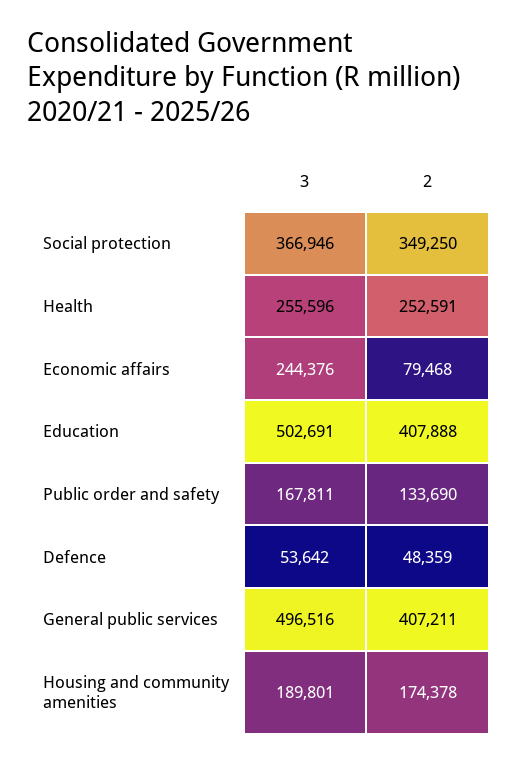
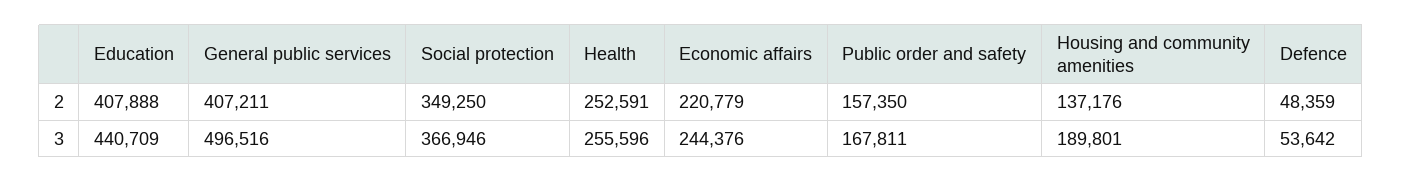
  {
    "3": {
      "Social protection": 366946,
      "Health": 255596,
      "Economic affairs": 244376,
-     "Education": 502691,
+     "Education": 440709,
      "Public order and safety": 167811,
      "Defence": 53642,
      "General public services": 496516,
      "Housing and community amenities": 189801
    },
    "2": {
      "Social protection": 349250,
      "Health": 252591,
-     "Economic affairs": 79468,
+     "Economic affairs": 220779,
      "Education": 407888,
-     "Public order and safety": 133690,
+     "Public order and safety": 157350,
      "Defence": 48359,
      "General public services": 407211,
-     "Housing and community amenities": 174378
+     "Housing and community amenities": 137176
    }
  }

